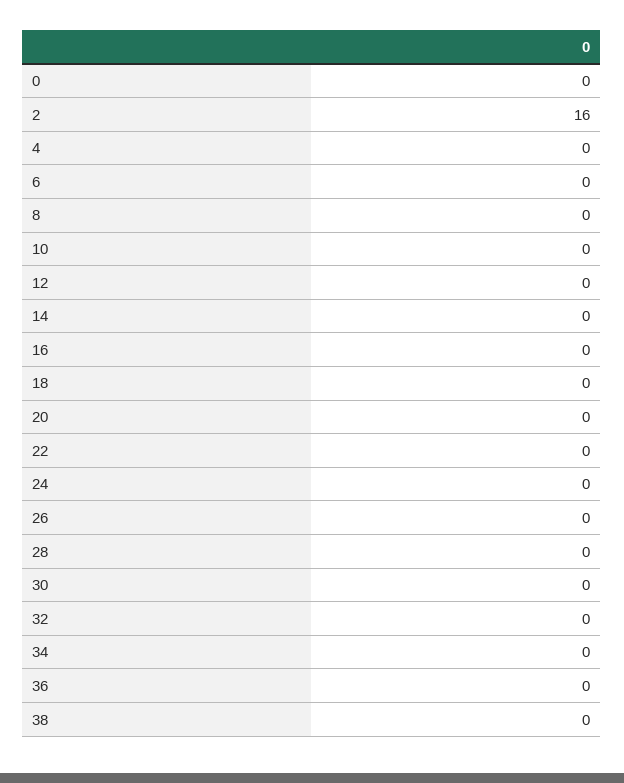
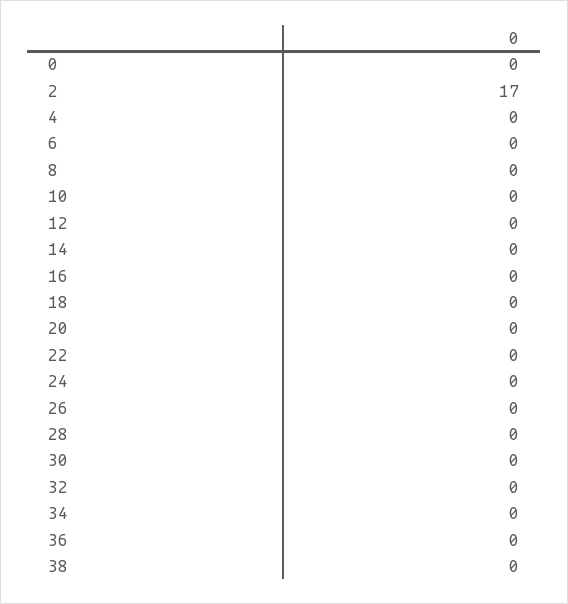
  {
    "0": 0,
-   "2": 16,
+   "2": 17,
    "4": 0,
    "6": 0,
    "8": 0,
    "10": 0,
    "12": 0,
    "14": 0,
    "16": 0,
    "18": 0,
    "20": 0,
    "22": 0,
    "24": 0,
    "26": 0,
    "28": 0,
    "30": 0,
    "32": 0,
    "34": 0,
    "36": 0,
    "38": 0
  }

